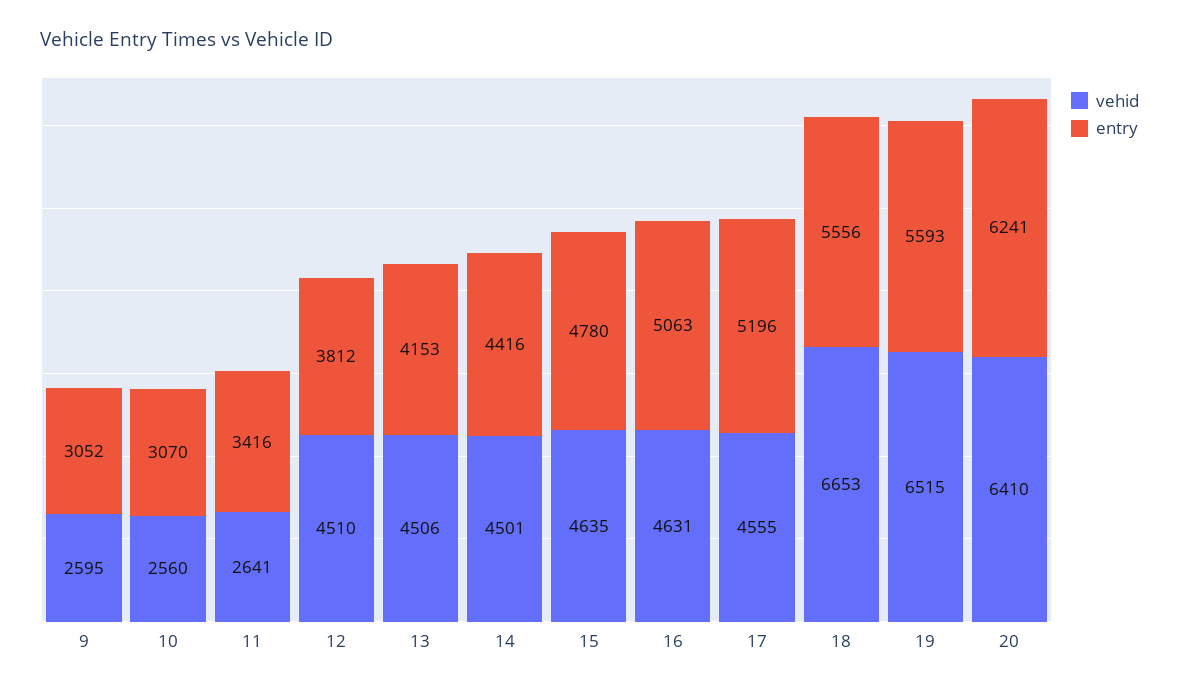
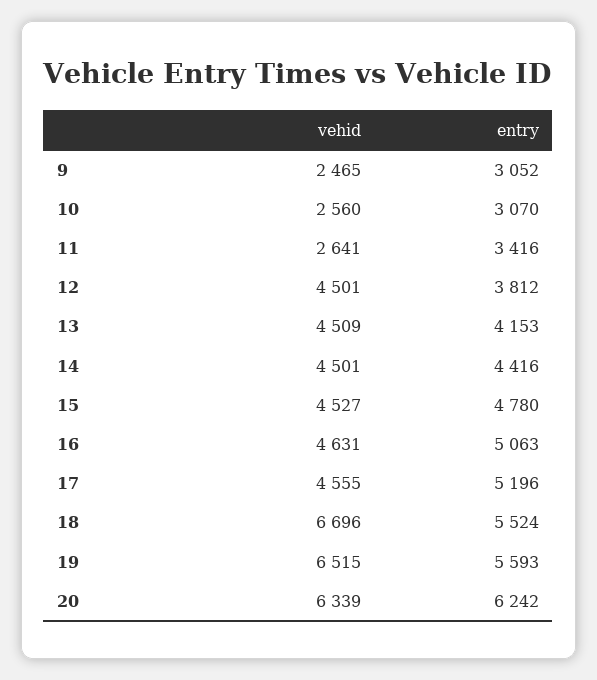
  {
    "vehid": {
-     "9": 2595,
+     "9": 2465,
      "10": 2560,
      "11": 2641,
-     "12": 4510,
+     "12": 4501,
-     "13": 4506,
+     "13": 4509,
      "14": 4501,
-     "15": 4635,
+     "15": 4527,
      "16": 4631,
      "17": 4555,
-     "18": 6653,
+     "18": 6696,
      "19": 6515,
-     "20": 6410
+     "20": 6339
    },
    "entry": {
      "9": 3052,
      "10": 3070,
      "11": 3416,
      "12": 3812,
      "13": 4153,
      "14": 4416,
      "15": 4780,
      "16": 5063,
      "17": 5196,
-     "18": 5556,
+     "18": 5524,
      "19": 5593,
-     "20": 6241
+     "20": 6242
    }
  }

